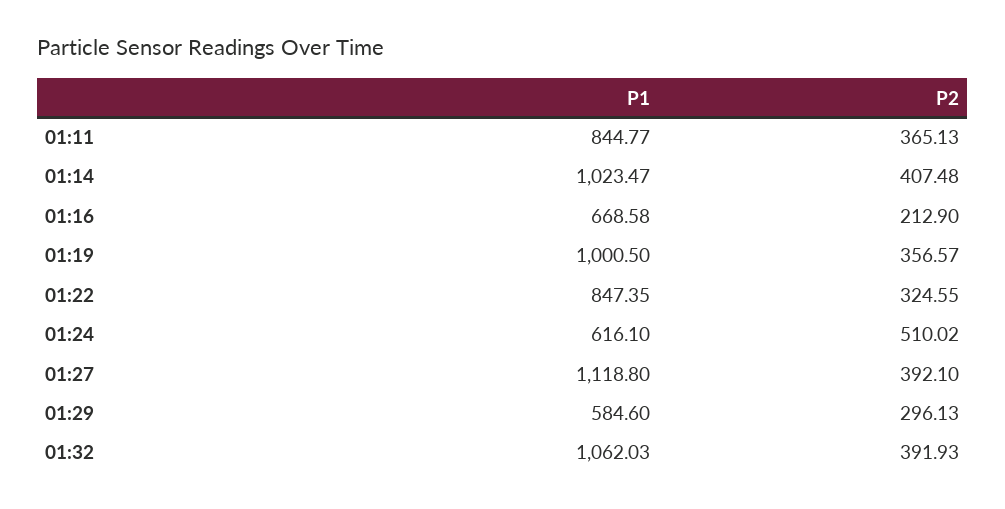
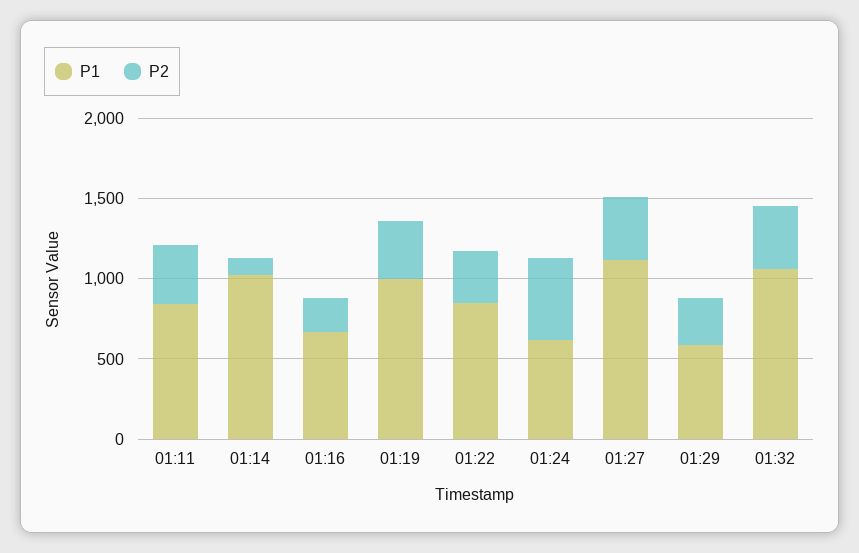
  {
    "P1": {
      "01:11": 844.77,
      "01:14": 1023.47,
      "01:16": 668.58,
      "01:19": 1000.5,
      "01:22": 847.35,
      "01:24": 616.1,
      "01:27": 1118.8,
      "01:29": 584.6,
      "01:32": 1062.03
    },
    "P2": {
      "01:11": 365.13,
-     "01:14": 407.48,
+     "01:14": 100,
      "01:16": 212.9,
      "01:19": 356.57,
      "01:22": 324.55,
      "01:24": 510.02,
      "01:27": 392.1,
      "01:29": 296.13,
      "01:32": 391.93
    }
  }

